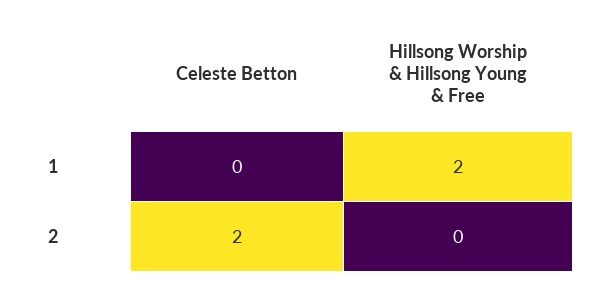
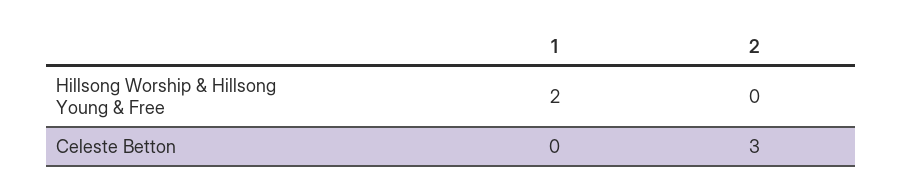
  {
    "Celeste Betton": {
      "1": 0,
-     "2": 2
+     "2": 3
    },
    "Hillsong Worship & Hillsong Young & Free": {
      "1": 2,
      "2": 0
    }
  }

